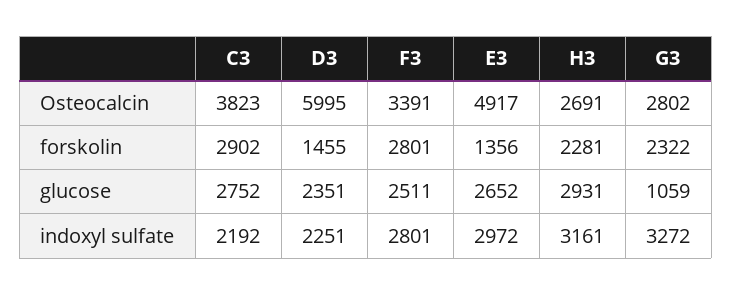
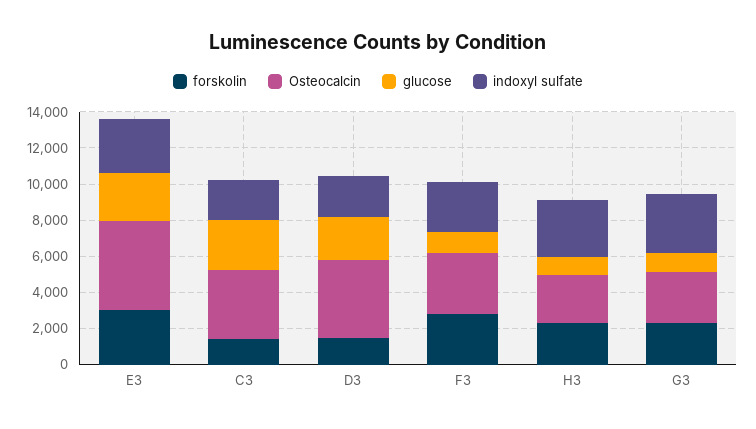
  {
    "Osteocalcin": {
      "C3": 3823,
-     "D3": 5995,
+     "D3": 4500,
      "F3": 3391,
      "E3": 4917,
      "H3": 2691,
      "G3": 2802
    },
    "forskolin": {
-     "C3": 2902,
+     "C3": 1500,
      "D3": 1455,
      "F3": 2801,
-     "E3": 1356,
+     "E3": 3000,
      "H3": 2281,
      "G3": 2322
    },
    "glucose": {
      "C3": 2752,
      "D3": 2351,
-     "F3": 2511,
+     "F3": 1000,
      "E3": 2652,
-     "H3": 2931,
+     "H3": 1000,
      "G3": 1059
    },
    "indoxyl sulfate": {
      "C3": 2192,
      "D3": 2251,
      "F3": 2801,
      "E3": 2972,
      "H3": 3161,
      "G3": 3272
    }
  }

